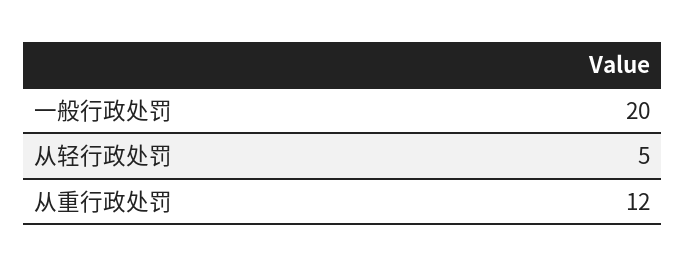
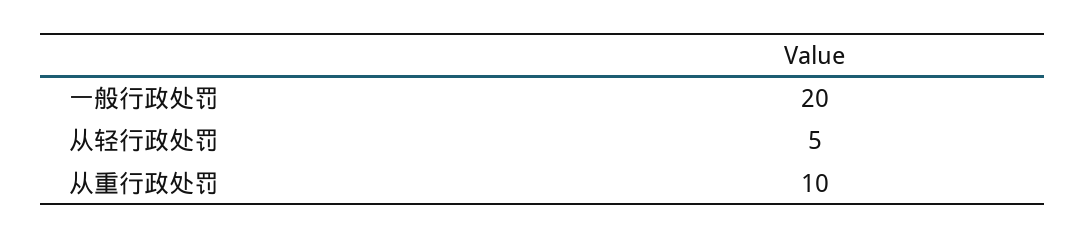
  {
    "一般行政处罚": 20,
    "从轻行政处罚": 5,
-   "从重行政处罚": 12
+   "从重行政处罚": 10
  }

